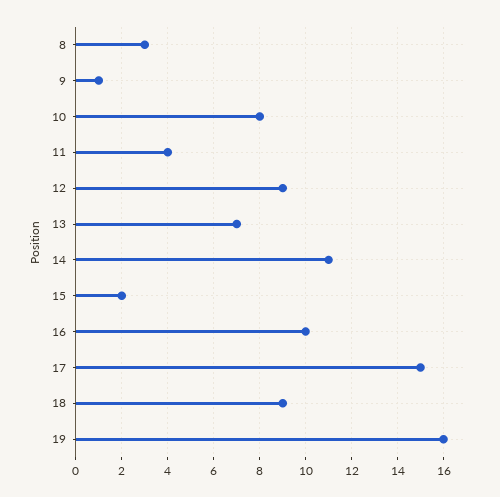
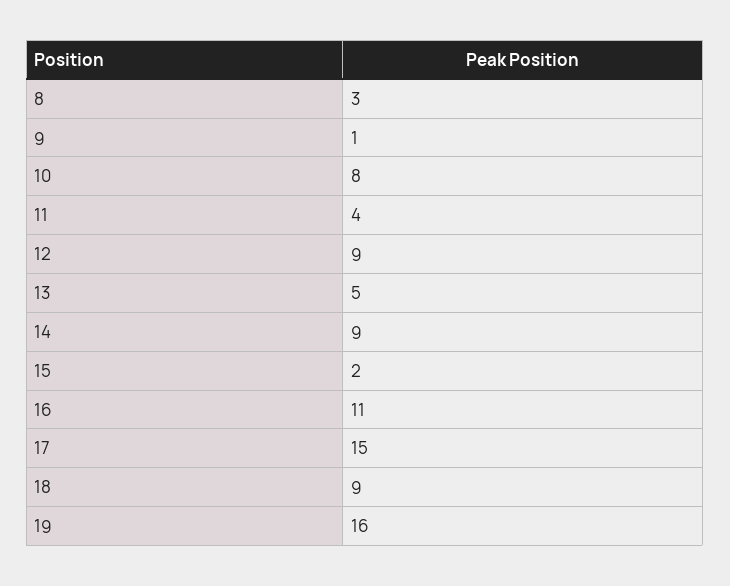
  {
    "8": 3,
    "9": 1,
    "10": 8,
    "11": 4,
    "12": 9,
-   "13": 7,
+   "13": 5,
-   "14": 11,
+   "14": 9,
    "15": 2,
-   "16": 10,
+   "16": 11,
    "17": 15,
    "18": 9,
    "19": 16
  }

